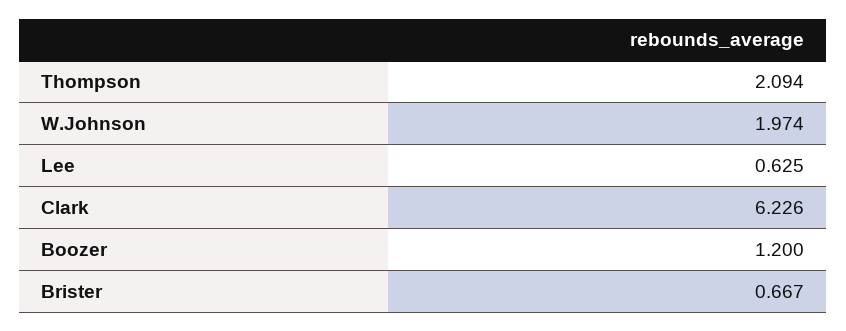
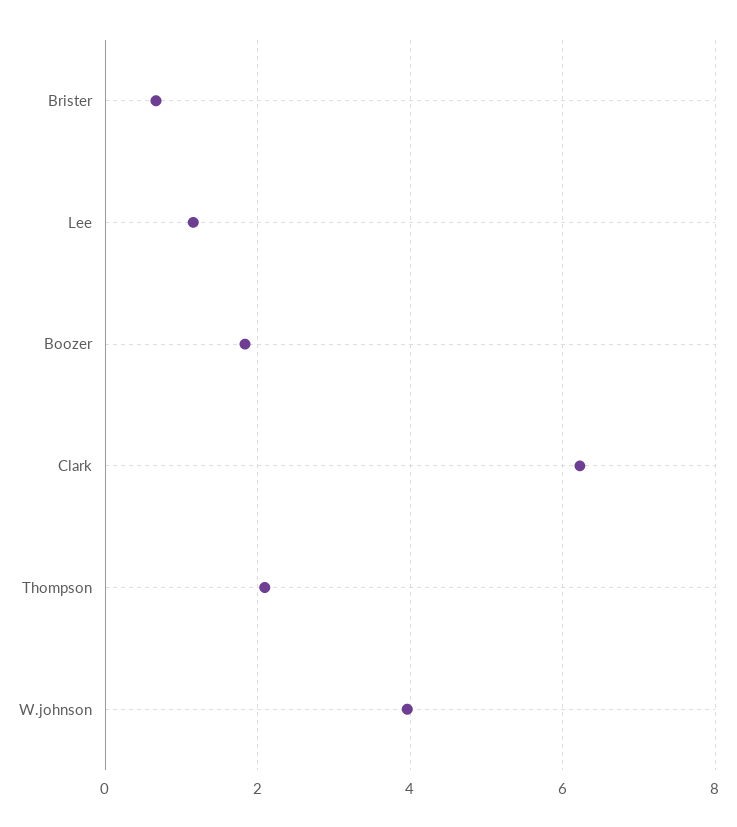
  {
    "Thompson": 2.094,
-   "W.Johnson": 1.974,
+   "W.Johnson": 4,
-   "Lee": 0.625,
+   "Lee": 1.2,
    "Clark": 6.226,
-   "Boozer": 1.2,
+   "Boozer": 1.8,
    "Brister": 0.667
  }

